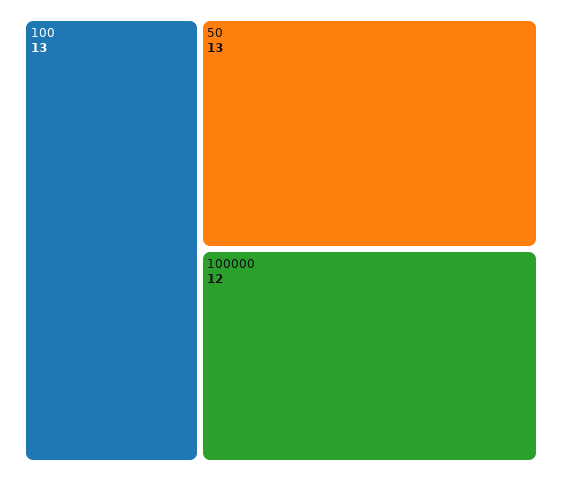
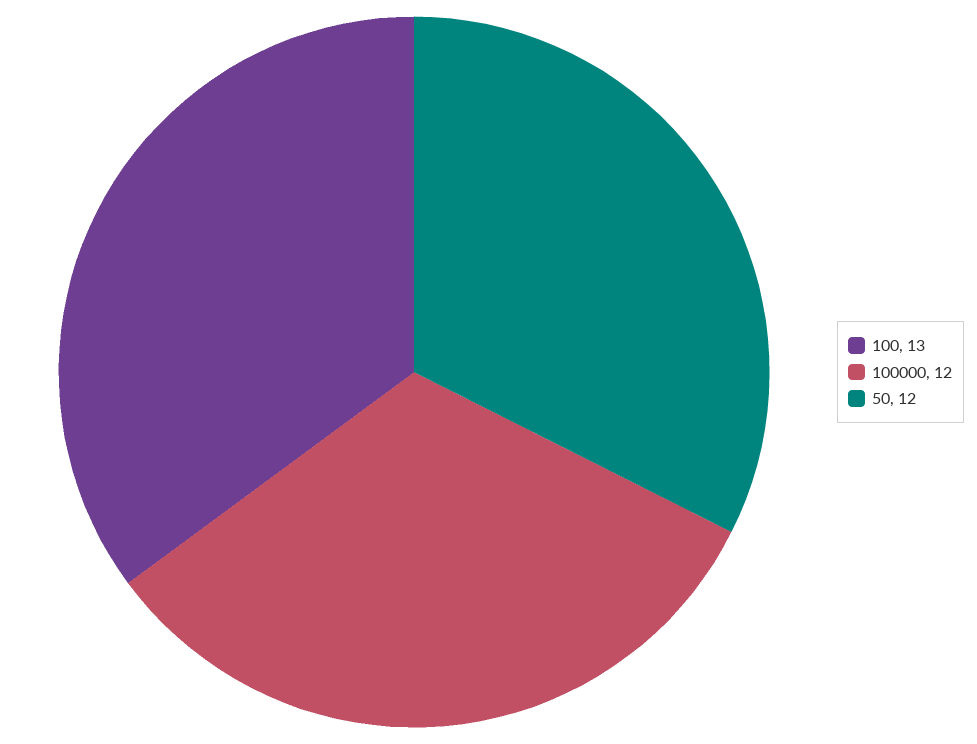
  {
    "100": 13,
-   "50": 13,
+   "50": 12,
    "100000": 12
  }

